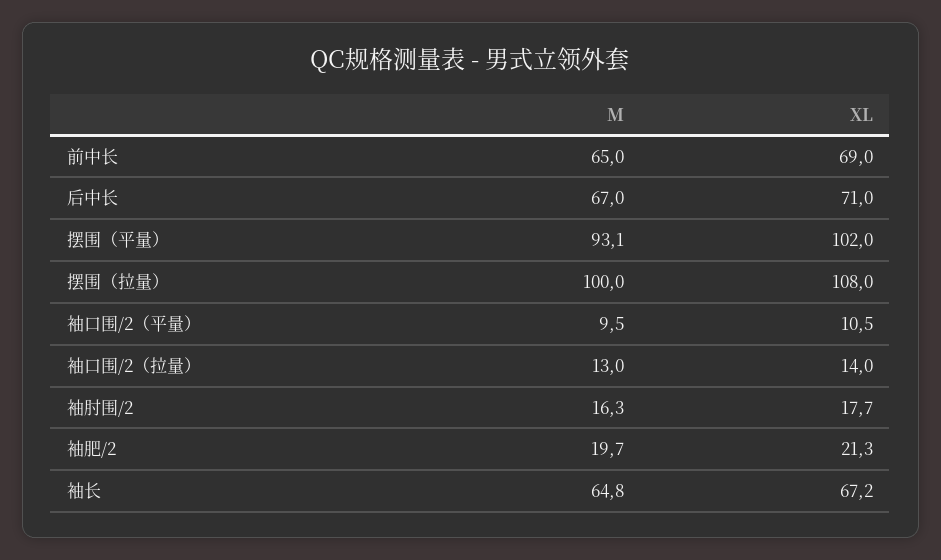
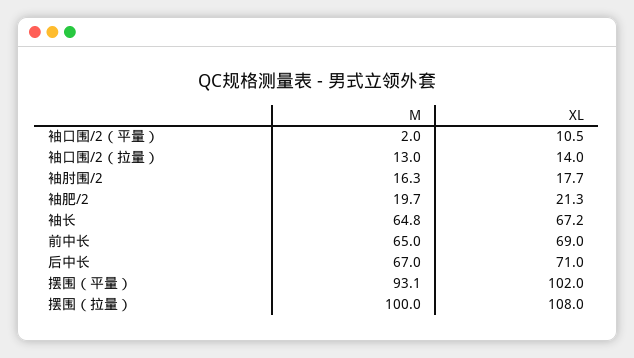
  {
    "M": {
      "前中长": 65,
      "后中长": 67,
      "摆围（平量）": 93.1,
      "摆围（拉量）": 100,
-     "袖口围/2（平量）": 9.5,
+     "袖口围/2（平量）": 2,
      "袖口围/2（拉量）": 13,
      "袖肘围/2": 16.3,
      "袖肥/2": 19.7,
      "袖长": 64.8
    },
    "XL": {
      "前中长": 69,
      "后中长": 71,
      "摆围（平量）": 102,
      "摆围（拉量）": 108,
      "袖口围/2（平量）": 10.5,
      "袖口围/2（拉量）": 14,
      "袖肘围/2": 17.7,
      "袖肥/2": 21.3,
      "袖长": 67.2
    }
  }

